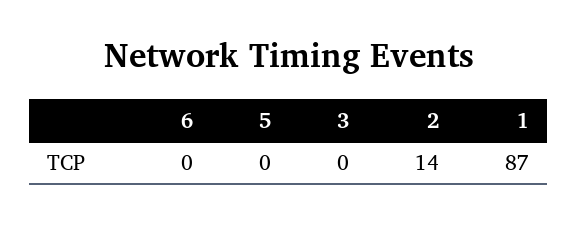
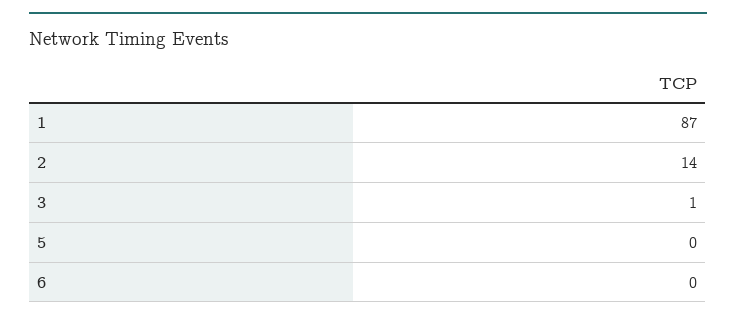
  {
    "6": 0,
    "5": 0,
-   "3": 0,
+   "3": 1,
    "2": 14,
    "1": 87
  }

